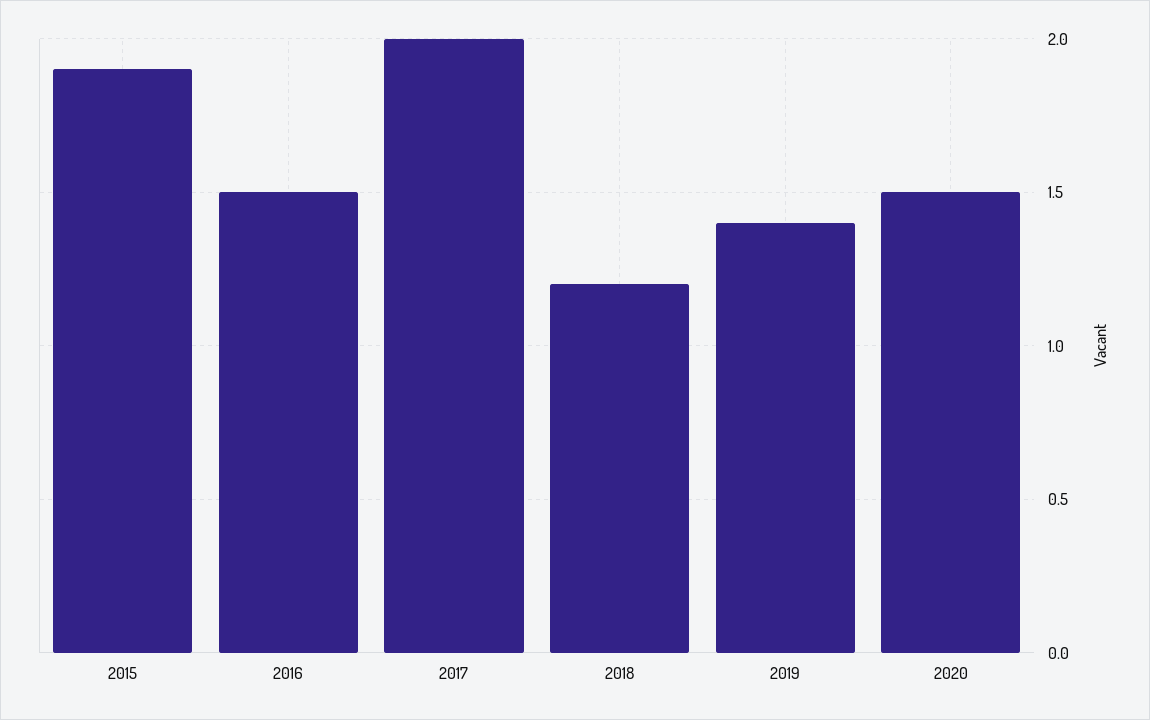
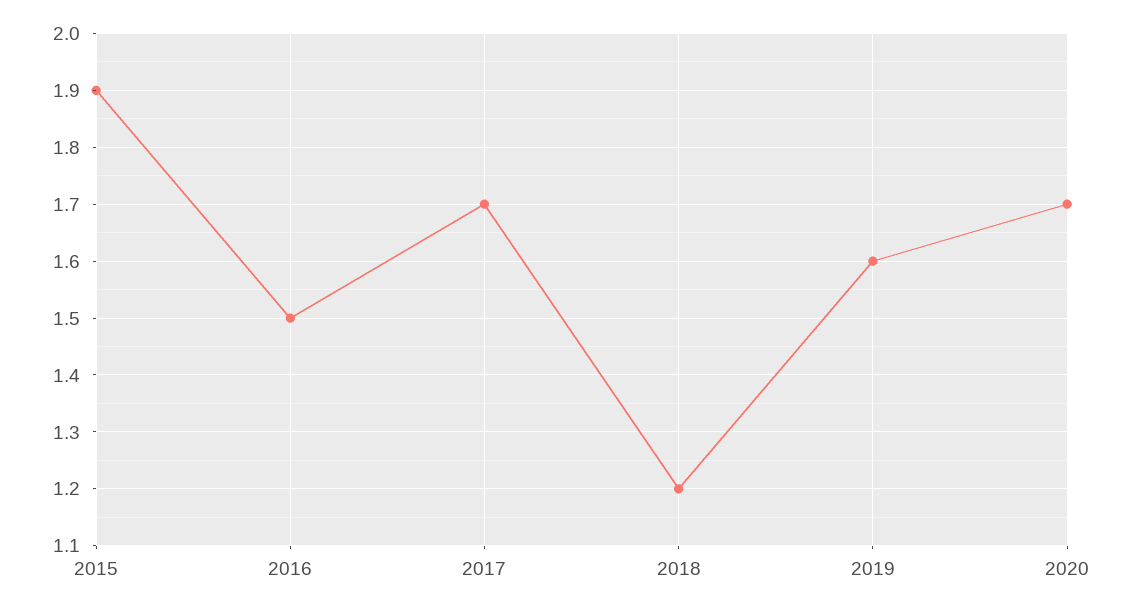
  {
    "2015": 1.9,
    "2016": 1.5,
-   "2017": 2,
+   "2017": 1.7,
    "2018": 1.2,
-   "2019": 1.4,
+   "2019": 1.6,
-   "2020": 1.5
+   "2020": 1.7
  }

